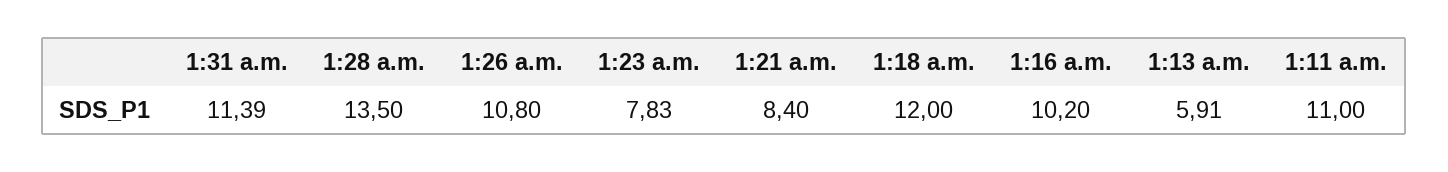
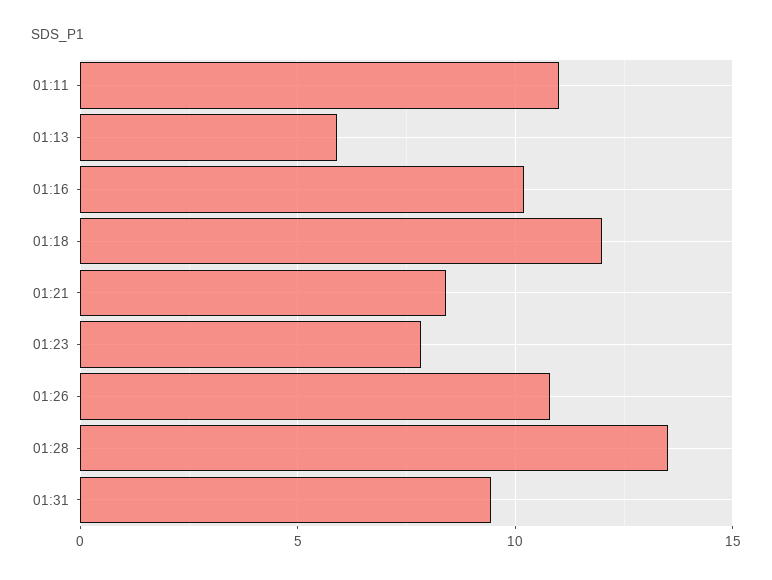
  {
-   "1:31 a.m.": 11.39,
+   "1:31 a.m.": 9.5,
    "1:28 a.m.": 13.5,
    "1:26 a.m.": 10.8,
    "1:23 a.m.": 7.83,
    "1:21 a.m.": 8.4,
    "1:18 a.m.": 12,
    "1:16 a.m.": 10.2,
    "1:13 a.m.": 5.91,
    "1:11 a.m.": 11
  }

